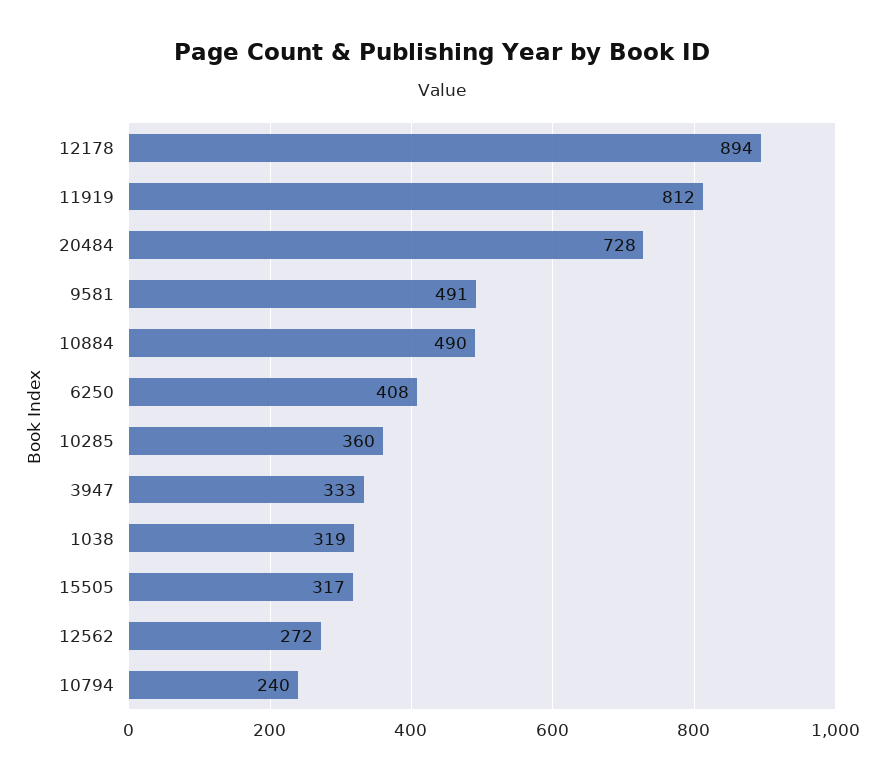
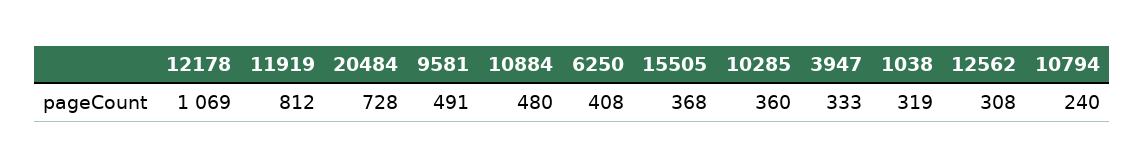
  {
-   "12178": 894,
+   "12178": 1069,
    "11919": 812,
    "20484": 728,
    "9581": 491,
-   "10884": 490,
+   "10884": 480,
    "6250": 408,
    "10285": 360,
    "3947": 333,
    "1038": 319,
-   "15505": 317,
+   "15505": 368,
-   "12562": 272,
+   "12562": 308,
    "10794": 240
  }

